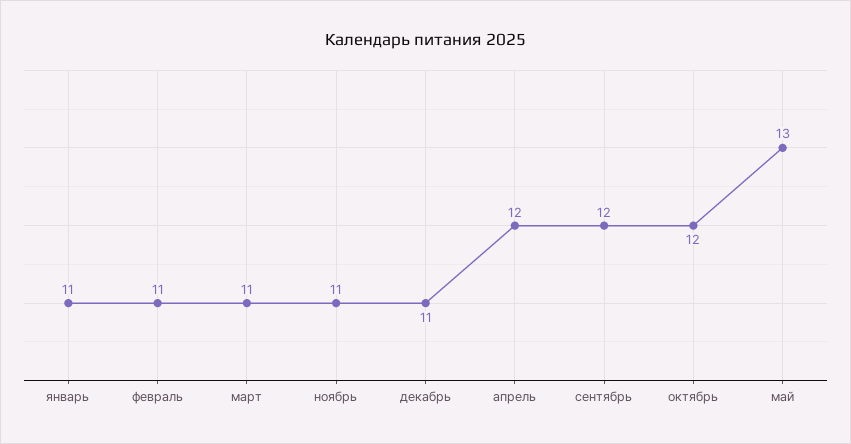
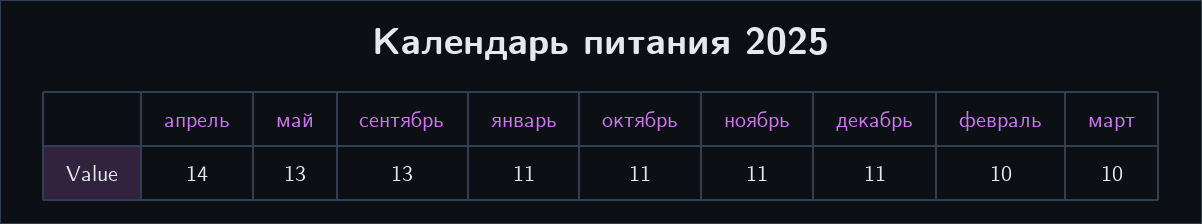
  {
    "январь": 11,
-   "февраль": 11,
+   "февраль": 10,
-   "март": 11,
+   "март": 10,
    "ноябрь": 11,
    "декабрь": 11,
-   "апрель": 12,
+   "апрель": 14,
-   "сентябрь": 12,
+   "сентябрь": 13,
-   "октябрь": 12,
+   "октябрь": 11,
    "май": 13
  }

